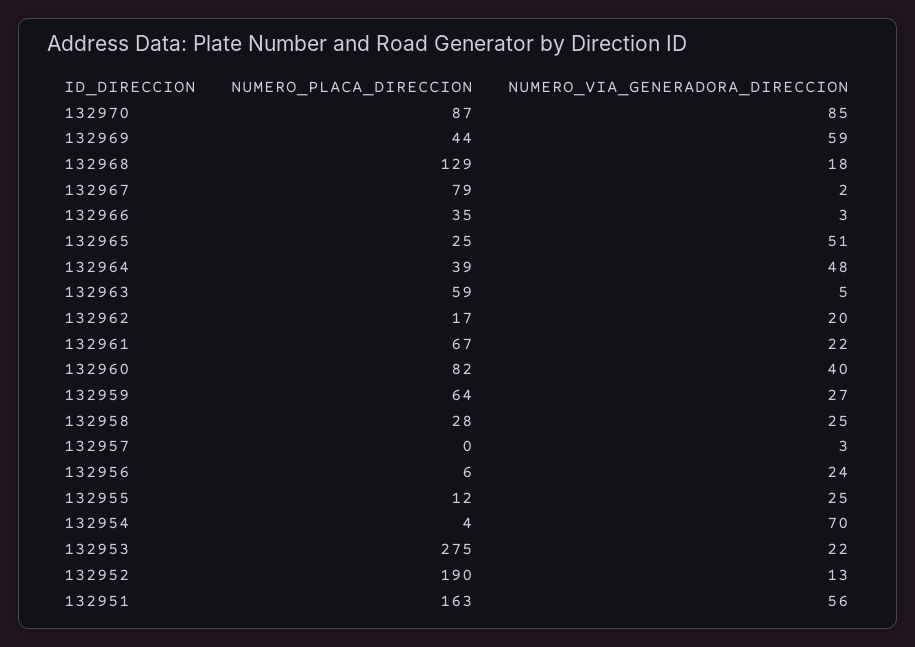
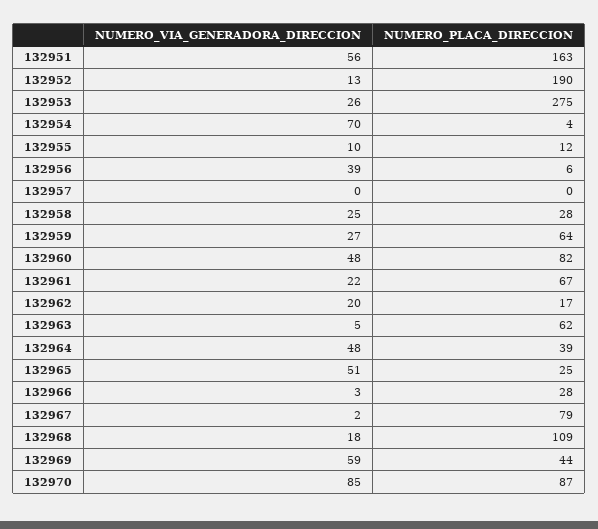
  {
    "NUMERO_PLACA_DIRECCION": {
      "132970": 87,
      "132969": 44,
-     "132968": 129,
+     "132968": 109,
      "132967": 79,
-     "132966": 35,
+     "132966": 28,
      "132965": 25,
      "132964": 39,
-     "132963": 59,
+     "132963": 62,
      "132962": 17,
      "132961": 67,
      "132960": 82,
      "132959": 64,
      "132958": 28,
      "132957": 0,
      "132956": 6,
      "132955": 12,
      "132954": 4,
      "132953": 275,
      "132952": 190,
      "132951": 163
    },
    "NUMERO_VIA_GENERADORA_DIRECCION": {
      "132970": 85,
      "132969": 59,
      "132968": 18,
      "132967": 2,
      "132966": 3,
      "132965": 51,
      "132964": 48,
      "132963": 5,
      "132962": 20,
      "132961": 22,
-     "132960": 40,
+     "132960": 48,
      "132959": 27,
      "132958": 25,
-     "132957": 3,
+     "132957": 0,
-     "132956": 24,
+     "132956": 39,
-     "132955": 25,
+     "132955": 10,
      "132954": 70,
-     "132953": 22,
+     "132953": 26,
      "132952": 13,
      "132951": 56
    }
  }

